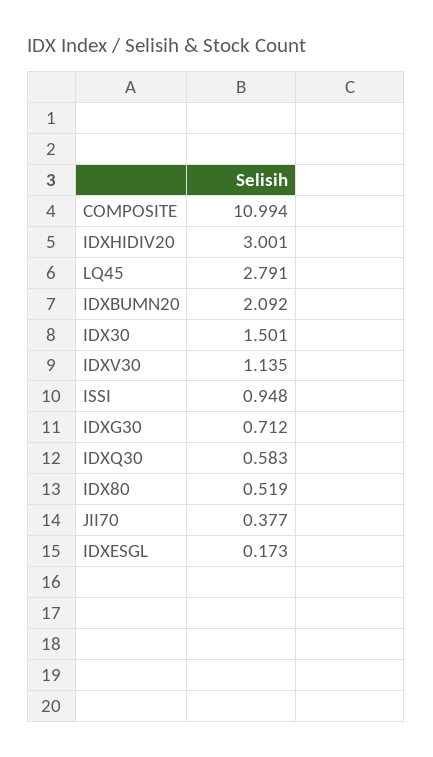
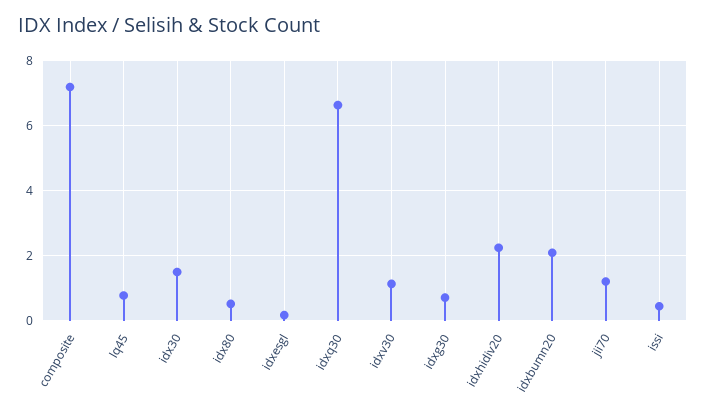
  {
-   "COMPOSITE": 10.994,
+   "COMPOSITE": 7.2,
-   "IDXHIDIV20": 3.001,
+   "IDXHIDIV20": 2.2,
-   "LQ45": 2.791,
+   "LQ45": 0.8,
    "IDXBUMN20": 2.092,
    "IDX30": 1.501,
    "IDXV30": 1.135,
-   "ISSI": 0.948,
+   "ISSI": 0.4,
    "IDXG30": 0.712,
-   "IDXQ30": 0.583,
+   "IDXQ30": 6.6,
    "IDX80": 0.519,
-   "JII70": 0.377,
+   "JII70": 1.2,
    "IDXESGL": 0.173
  }

